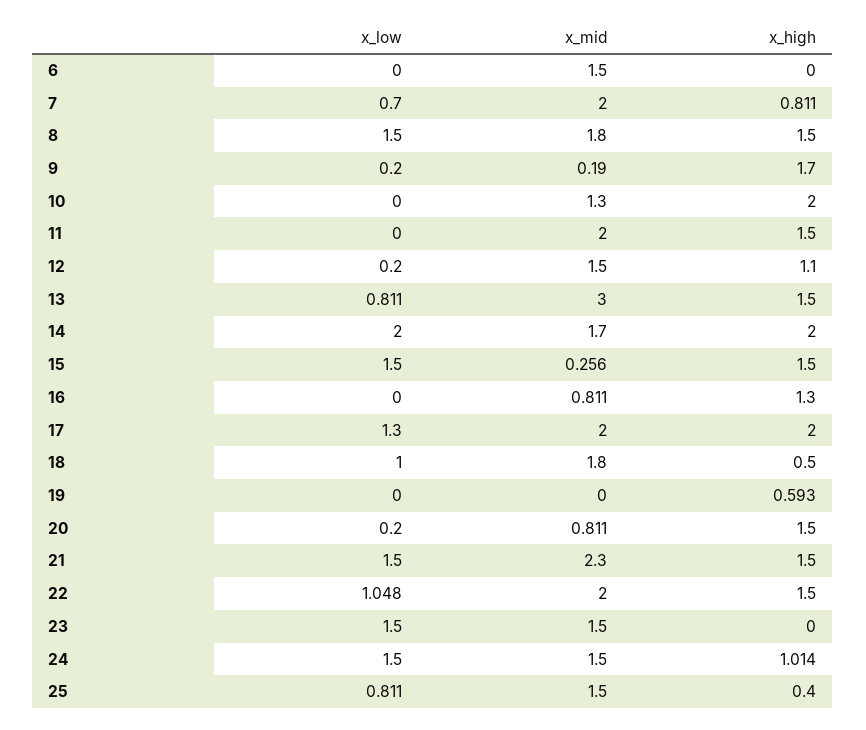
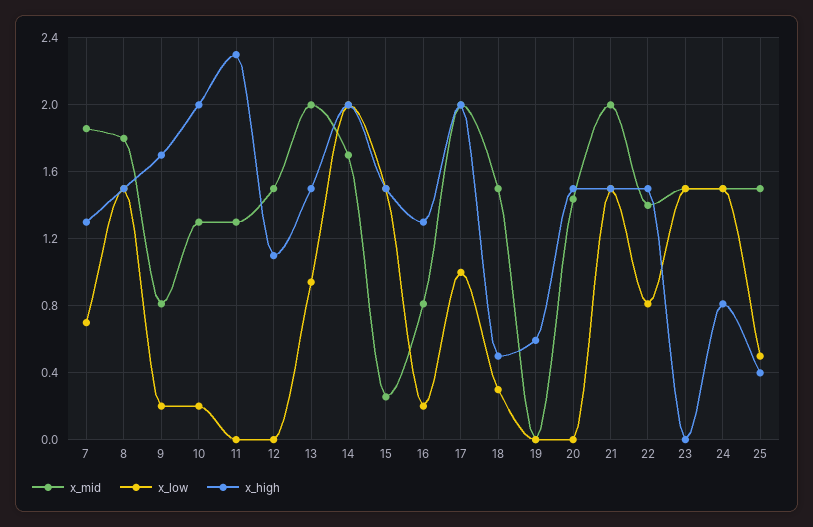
  {
    "x_low": {
-     "6": 0,
      "7": 0.7,
      "8": 1.5,
      "9": 0.2,
-     "10": 0,
+     "10": 0.2,
      "11": 0,
-     "12": 0.2,
+     "12": 0,
-     "13": 0.811,
+     "13": 0.95,
      "14": 2,
      "15": 1.5,
-     "16": 0,
+     "16": 0.2,
-     "17": 1.3,
+     "17": 1,
-     "18": 1,
+     "18": 0.3,
      "19": 0,
-     "20": 0.2,
+     "20": 0,
      "21": 1.5,
-     "22": 1.048,
+     "22": 0.8,
      "23": 1.5,
      "24": 1.5,
-     "25": 0.811
+     "25": 0.5
    },
    "x_mid": {
-     "6": 1.5,
-     "7": 2,
+     "7": 1.85,
      "8": 1.8,
-     "9": 0.19,
+     "9": 0.8,
      "10": 1.3,
-     "11": 2,
+     "11": 1.3,
      "12": 1.5,
-     "13": 3,
+     "13": 2,
      "14": 1.7,
      "15": 0.256,
      "16": 0.811,
      "17": 2,
-     "18": 1.8,
+     "18": 1.5,
      "19": 0,
-     "20": 0.811,
+     "20": 1.45,
-     "21": 2.3,
+     "21": 2,
-     "22": 2,
+     "22": 1.4,
      "23": 1.5,
      "24": 1.5,
      "25": 1.5
    },
    "x_high": {
-     "6": 0,
-     "7": 0.811,
+     "7": 1.3,
      "8": 1.5,
      "9": 1.7,
      "10": 2,
-     "11": 1.5,
+     "11": 2.3,
      "12": 1.1,
      "13": 1.5,
      "14": 2,
      "15": 1.5,
      "16": 1.3,
      "17": 2,
      "18": 0.5,
      "19": 0.593,
      "20": 1.5,
      "21": 1.5,
      "22": 1.5,
      "23": 0,
-     "24": 1.014,
+     "24": 0.8,
      "25": 0.4
    }
  }

